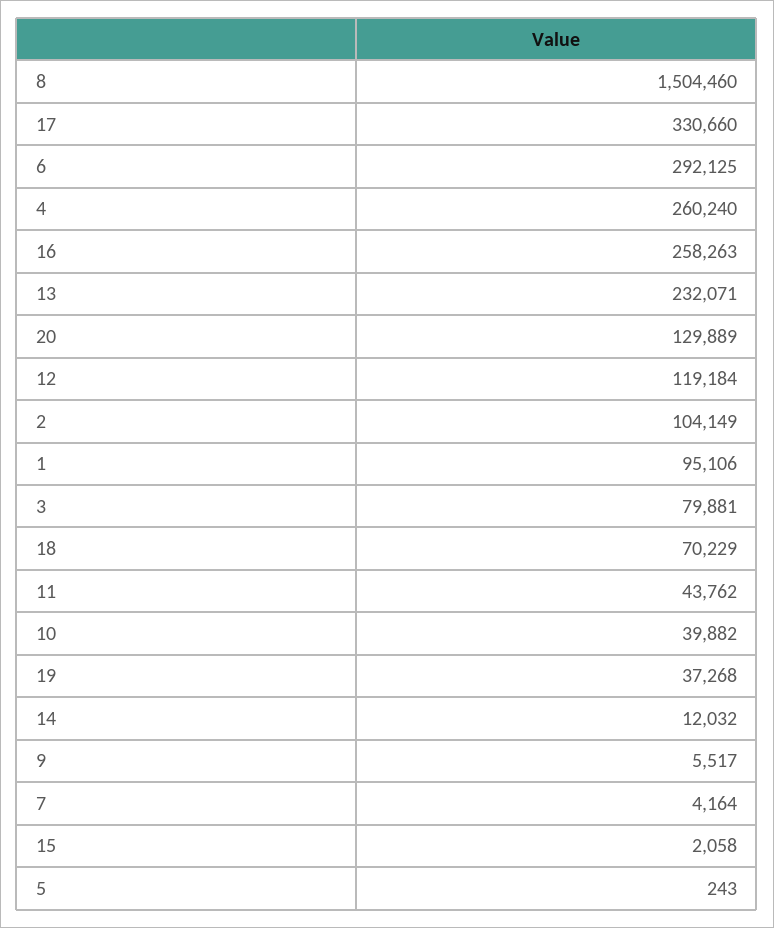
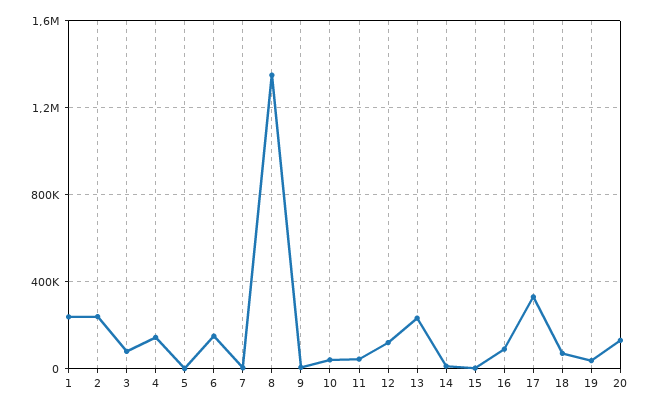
  {
-   "8": 1504460,
+   "8": 1350000,
    "17": 330660,
-   "6": 292125,
+   "6": 150000,
-   "4": 260240,
+   "4": 150000,
-   "16": 258263,
+   "16": 100000,
    "13": 232071,
    "20": 129889,
    "12": 119184,
-   "2": 104149,
+   "2": 250000,
-   "1": 95106,
+   "1": 250000,
    "3": 79881,
    "18": 70229,
    "11": 43762,
    "10": 39882,
    "19": 37268,
    "14": 12032,
    "9": 5517,
    "7": 4164,
    "15": 2058,
    "5": 243
  }

